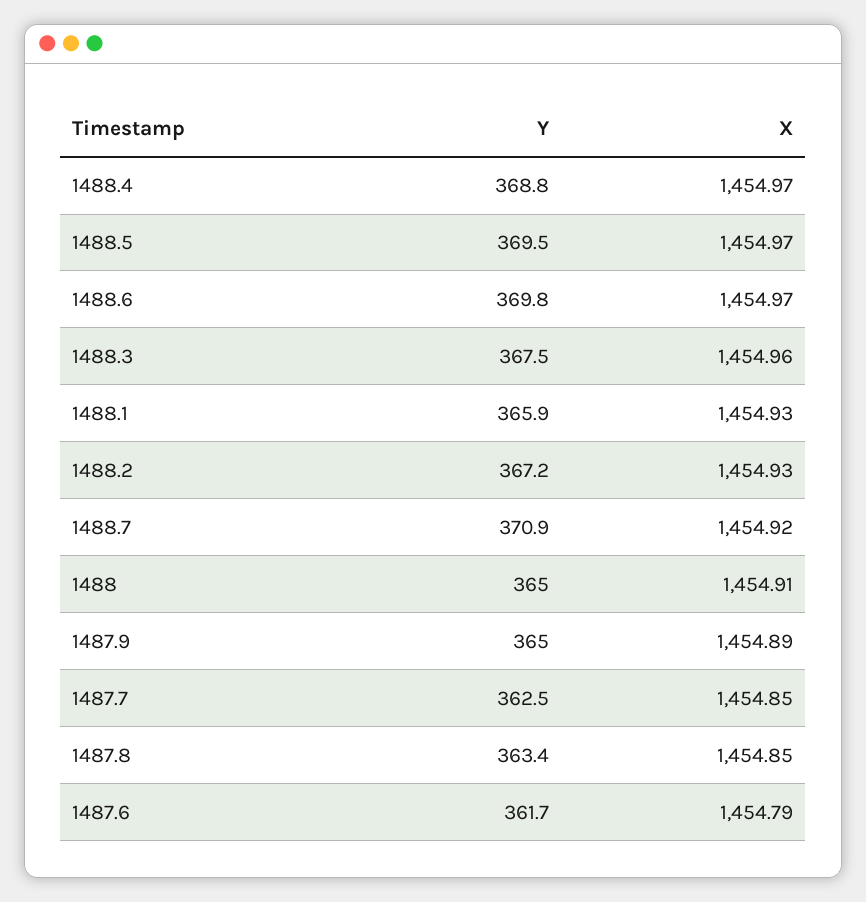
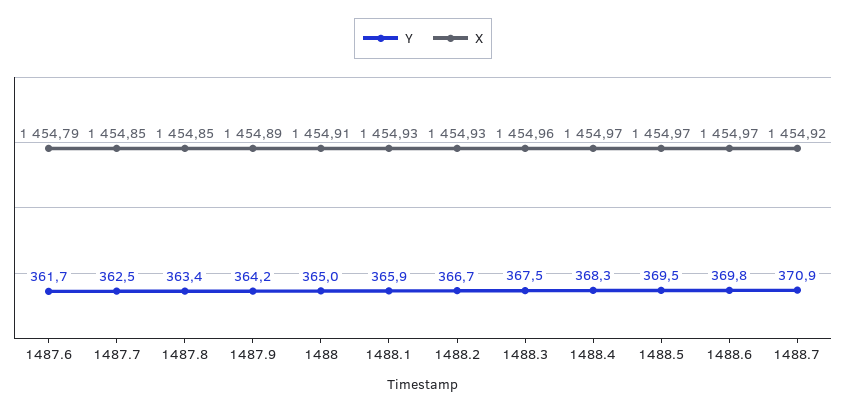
  {
    "Y": {
-     "1488.4": 368.8,
+     "1488.4": 368.3,
      "1488.5": 369.5,
      "1488.6": 369.8,
      "1488.3": 367.5,
      "1488.1": 365.9,
-     "1488.2": 367.2,
+     "1488.2": 366.7,
      "1488.7": 370.9,
      "1488": 365,
-     "1487.9": 365,
+     "1487.9": 364.2,
      "1487.7": 362.5,
      "1487.8": 363.4,
      "1487.6": 361.7
    },
    "X": {
      "1488.4": 1454.97,
      "1488.5": 1454.97,
      "1488.6": 1454.97,
      "1488.3": 1454.96,
      "1488.1": 1454.93,
      "1488.2": 1454.93,
      "1488.7": 1454.92,
      "1488": 1454.91,
      "1487.9": 1454.89,
      "1487.7": 1454.85,
      "1487.8": 1454.85,
      "1487.6": 1454.79
    }
  }

